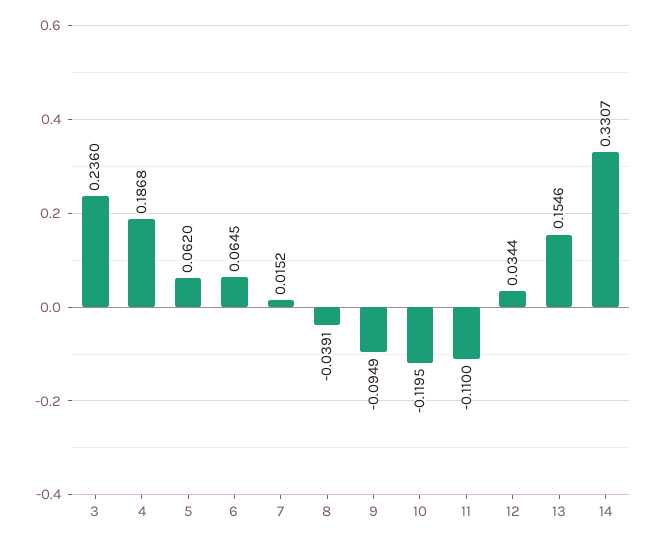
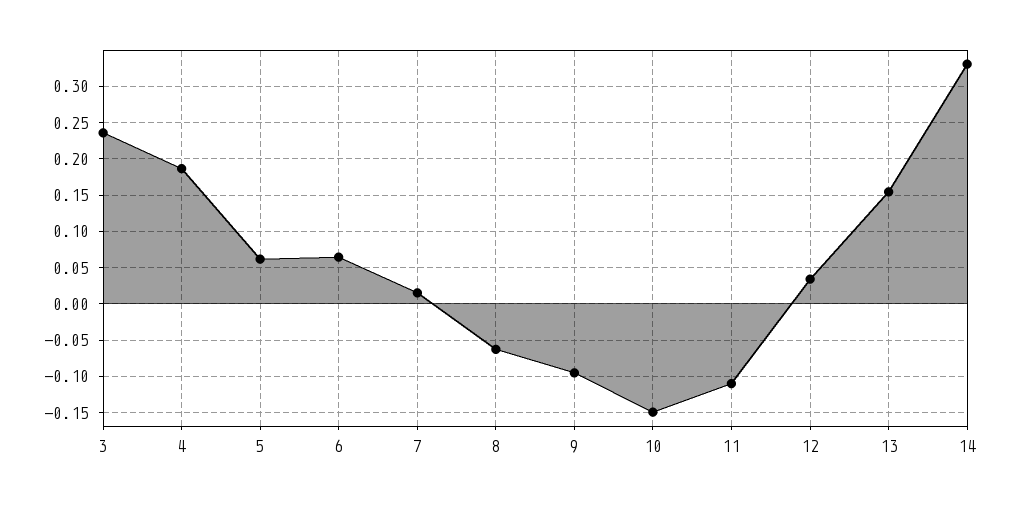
  {
    "3": 0.236,
    "4": 0.1868,
    "5": 0.062,
    "6": 0.0645,
    "7": 0.0152,
-   "8": -0.0391,
+   "8": -0.06,
    "9": -0.0949,
-   "10": -0.1195,
+   "10": -0.15,
    "11": -0.11,
    "12": 0.0344,
    "13": 0.1546,
    "14": 0.3307
  }

